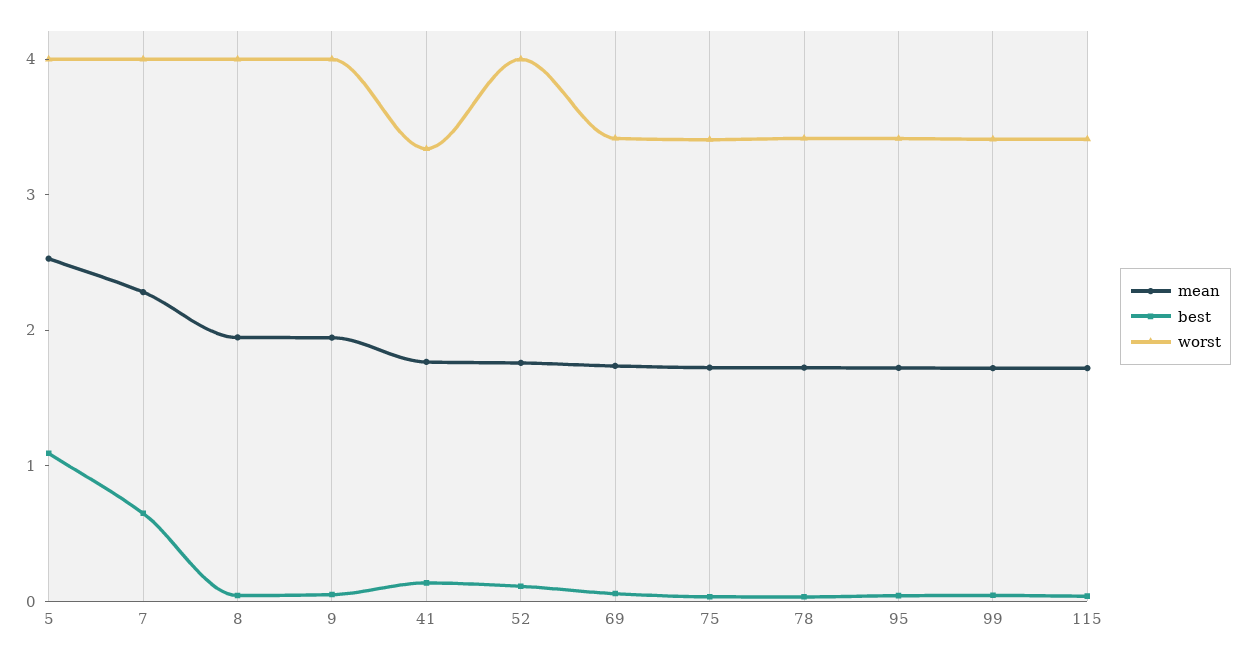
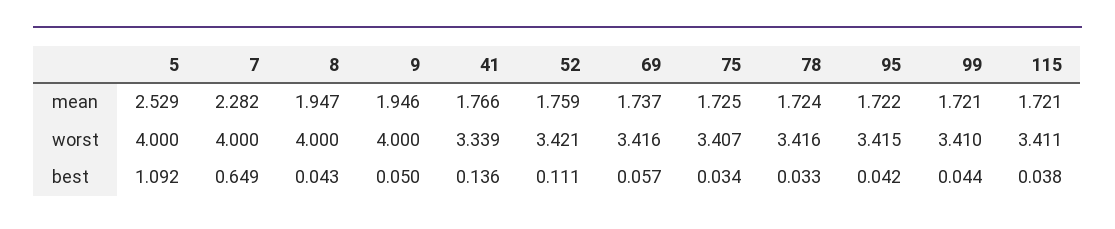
  {
    "mean": {
      "5": 2.529,
      "7": 2.282,
      "8": 1.947,
      "9": 1.946,
      "41": 1.766,
      "52": 1.759,
      "69": 1.737,
      "75": 1.725,
      "78": 1.724,
      "95": 1.722,
      "99": 1.721,
      "115": 1.721
    },
    "best": {
      "5": 1.092,
      "7": 0.649,
      "8": 0.043,
      "9": 0.05,
      "41": 0.136,
      "52": 0.111,
      "69": 0.057,
      "75": 0.034,
      "78": 0.033,
      "95": 0.042,
      "99": 0.044,
      "115": 0.038
    },
    "worst": {
      "5": 4,
      "7": 4,
      "8": 4,
      "9": 4,
      "41": 3.339,
-     "52": 4,
+     "52": 3.421,
      "69": 3.416,
      "75": 3.407,
      "78": 3.416,
      "95": 3.415,
      "99": 3.41,
      "115": 3.411
    }
  }

